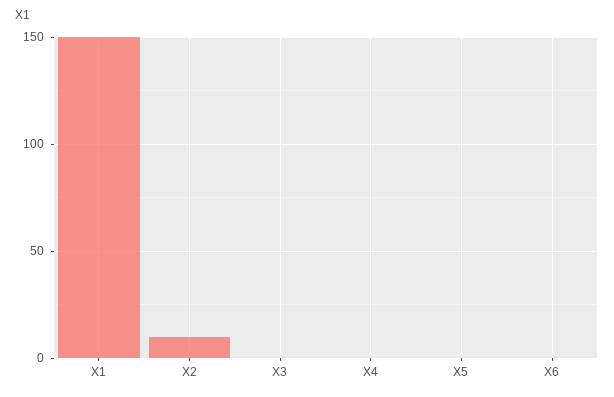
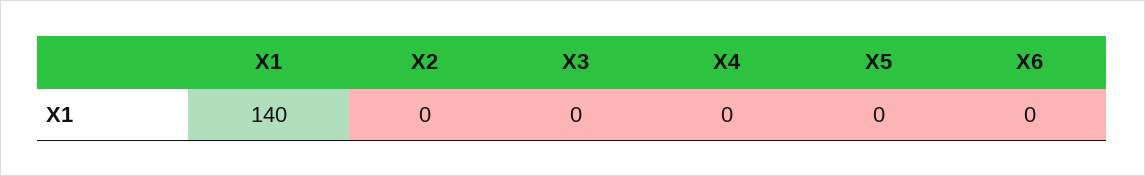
  {
-   "X1": 150,
+   "X1": 140,
-   "X2": 10,
+   "X2": 0,
    "X3": 0,
    "X4": 0,
    "X5": 0,
    "X6": 0
  }

